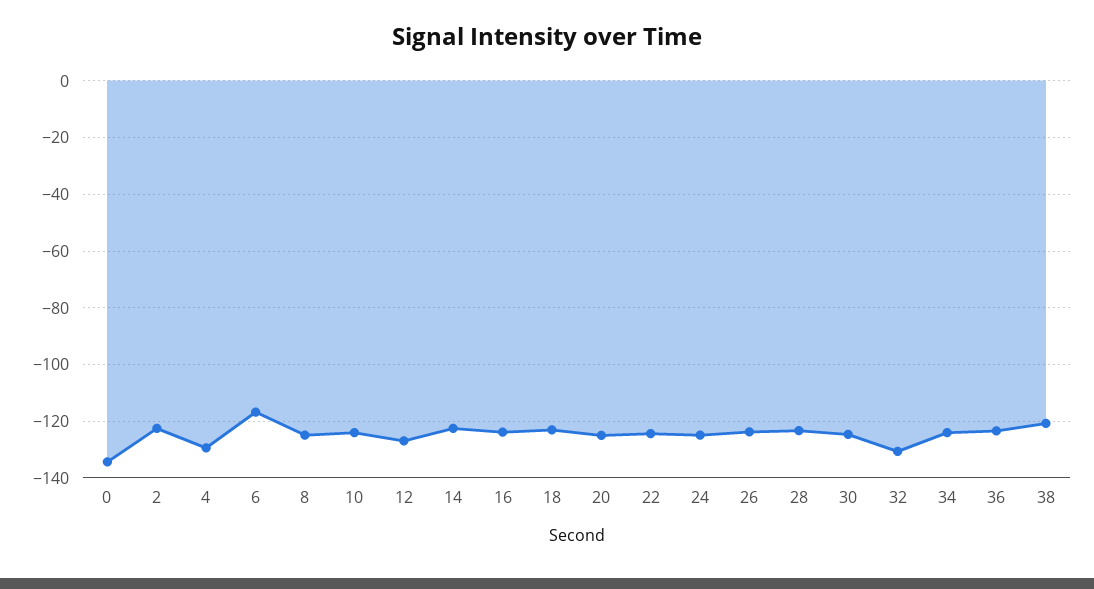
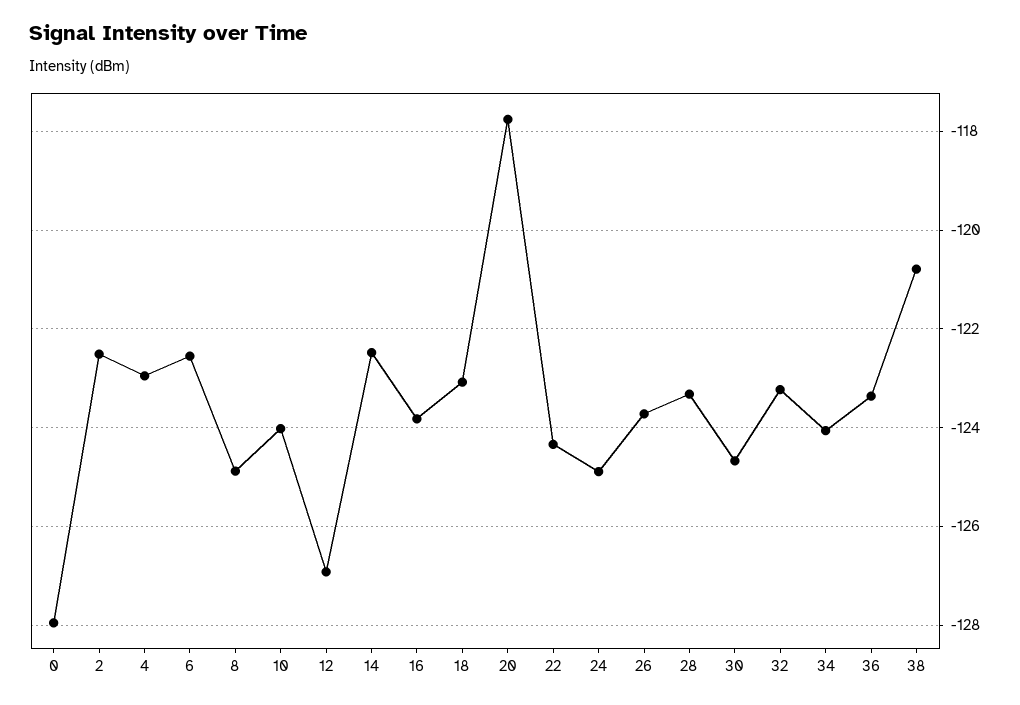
  {
-   "0": -135,
+   "0": -128,
    "2": -122.6,
-   "4": -130,
+   "4": -123,
-   "6": -117.5,
+   "6": -122.6,
    "8": -124.8,
    "10": -124,
    "12": -127,
    "14": -122.4,
    "16": -123.8,
    "18": -123,
-   "20": -125,
+   "20": -117.8,
    "22": -124.4,
    "24": -124.8,
    "26": -123.8,
    "28": -123.4,
    "30": -124.6,
-   "32": -130,
+   "32": -123.2,
    "34": -124,
    "36": -123.4,
    "38": -120.8
  }

